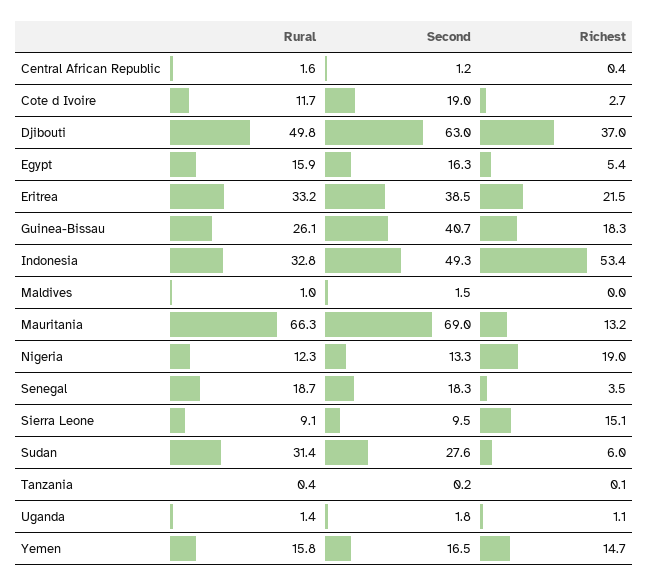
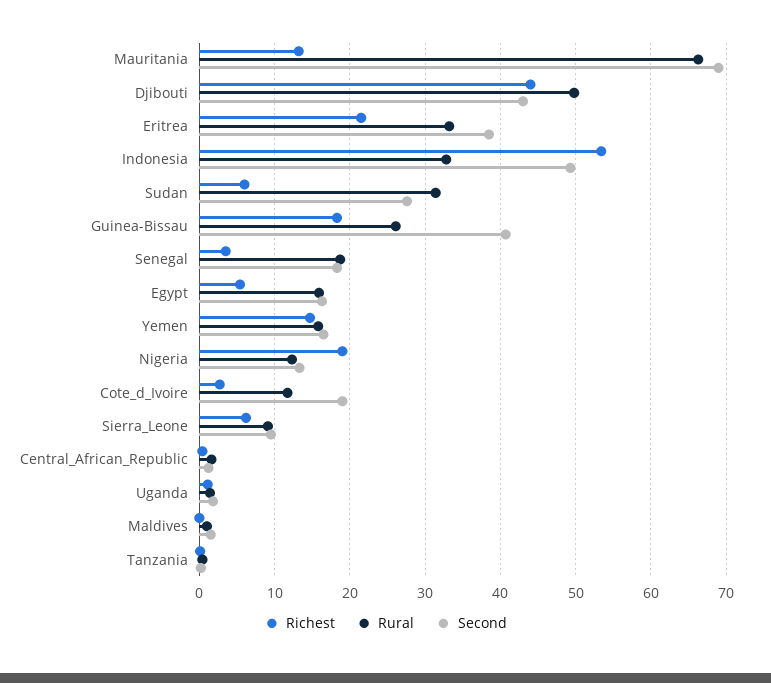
  {
    "Rural": {
      "Central African Republic": 1.6,
      "Cote d Ivoire": 11.7,
      "Djibouti": 49.8,
      "Egypt": 15.9,
      "Eritrea": 33.2,
      "Guinea-Bissau": 26.1,
      "Indonesia": 32.8,
      "Maldives": 1,
      "Mauritania": 66.3,
      "Nigeria": 12.3,
      "Senegal": 18.7,
      "Sierra Leone": 9.1,
      "Sudan": 31.4,
      "Tanzania": 0.4,
      "Uganda": 1.4,
      "Yemen": 15.8
    },
    "Second": {
      "Central African Republic": 1.2,
      "Cote d Ivoire": 19,
-     "Djibouti": 63,
+     "Djibouti": 43,
      "Egypt": 16.3,
      "Eritrea": 38.5,
      "Guinea-Bissau": 40.7,
      "Indonesia": 49.3,
      "Maldives": 1.5,
      "Mauritania": 69,
      "Nigeria": 13.3,
      "Senegal": 18.3,
      "Sierra Leone": 9.5,
      "Sudan": 27.6,
      "Tanzania": 0.2,
      "Uganda": 1.8,
      "Yemen": 16.5
    },
    "Richest": {
      "Central African Republic": 0.4,
      "Cote d Ivoire": 2.7,
-     "Djibouti": 37,
+     "Djibouti": 44,
      "Egypt": 5.4,
      "Eritrea": 21.5,
      "Guinea-Bissau": 18.3,
      "Indonesia": 53.4,
      "Maldives": 0,
      "Mauritania": 13.2,
      "Nigeria": 19,
      "Senegal": 3.5,
-     "Sierra Leone": 15.1,
+     "Sierra Leone": 6,
      "Sudan": 6,
      "Tanzania": 0.1,
      "Uganda": 1.1,
      "Yemen": 14.7
    }
  }

